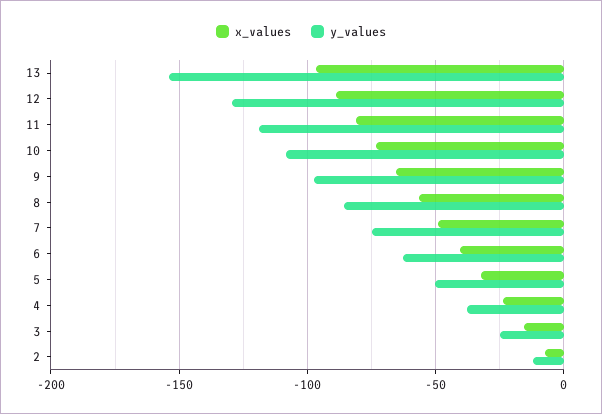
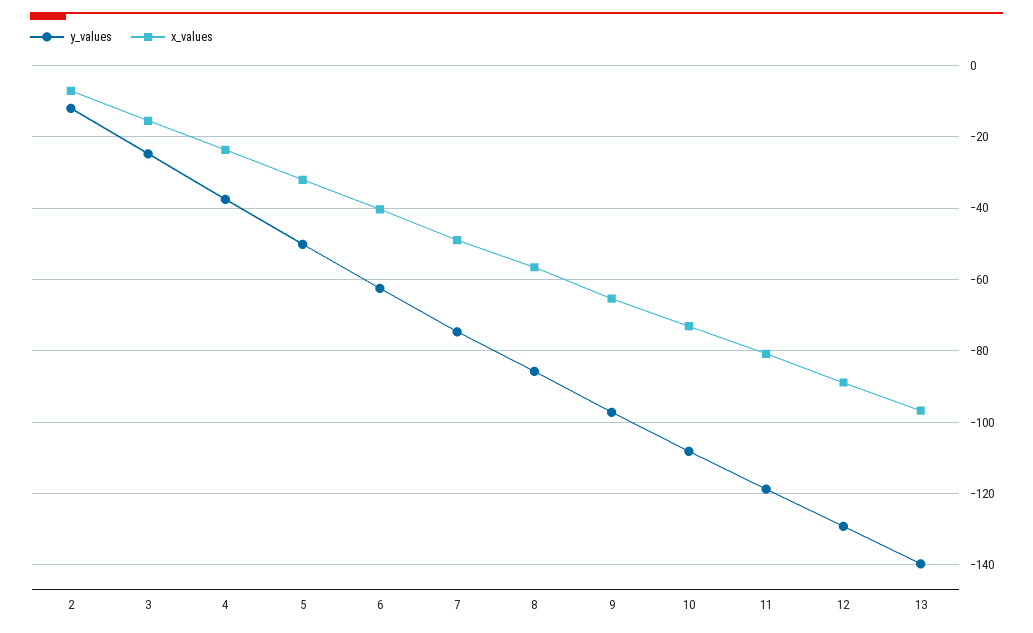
  {
    "x_values": {
      "13": -96,
      "12": -88,
      "11": -80,
      "10": -74,
      "9": -66,
      "8": -56,
      "7": -50,
      "6": -40,
      "5": -32,
      "4": -24,
      "3": -16,
      "2": -8
    },
    "y_values": {
-     "13": -155,
+     "13": -140,
      "12": -130,
      "11": -118,
      "10": -108,
      "9": -98,
      "8": -86,
      "7": -74,
      "6": -62,
      "5": -50,
      "4": -38,
      "3": -24,
      "2": -12
    }
  }

